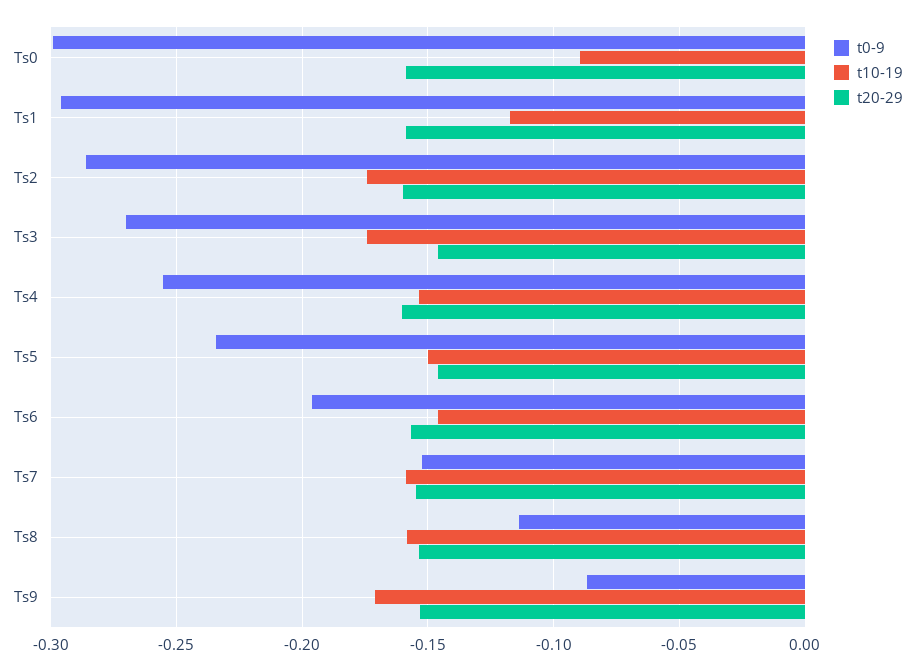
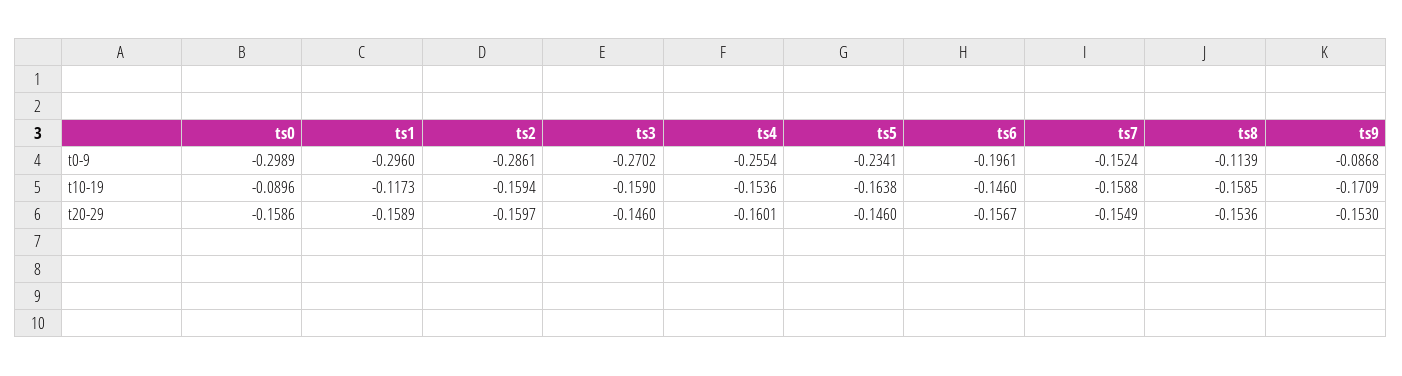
  {
    "t0-9": {
      "Ts0": -0.2989,
      "Ts1": -0.296,
      "Ts2": -0.2861,
      "Ts3": -0.2702,
      "Ts4": -0.2554,
      "Ts5": -0.2341,
      "Ts6": -0.1961,
      "Ts7": -0.1524,
      "Ts8": -0.1139,
      "Ts9": -0.0868
    },
    "t10-19": {
      "Ts0": -0.0896,
      "Ts1": -0.1173,
-     "Ts2": -0.175,
+     "Ts2": -0.1594,
-     "Ts3": -0.175,
+     "Ts3": -0.159,
      "Ts4": -0.1536,
-     "Ts5": -0.15,
+     "Ts5": -0.1638,
      "Ts6": -0.146,
      "Ts7": -0.1588,
      "Ts8": -0.1585,
      "Ts9": -0.1709
    },
    "t20-29": {
      "Ts0": -0.1586,
      "Ts1": -0.1589,
      "Ts2": -0.1597,
      "Ts3": -0.146,
      "Ts4": -0.1601,
      "Ts5": -0.146,
      "Ts6": -0.1567,
      "Ts7": -0.1549,
      "Ts8": -0.1536,
      "Ts9": -0.153
    }
  }

